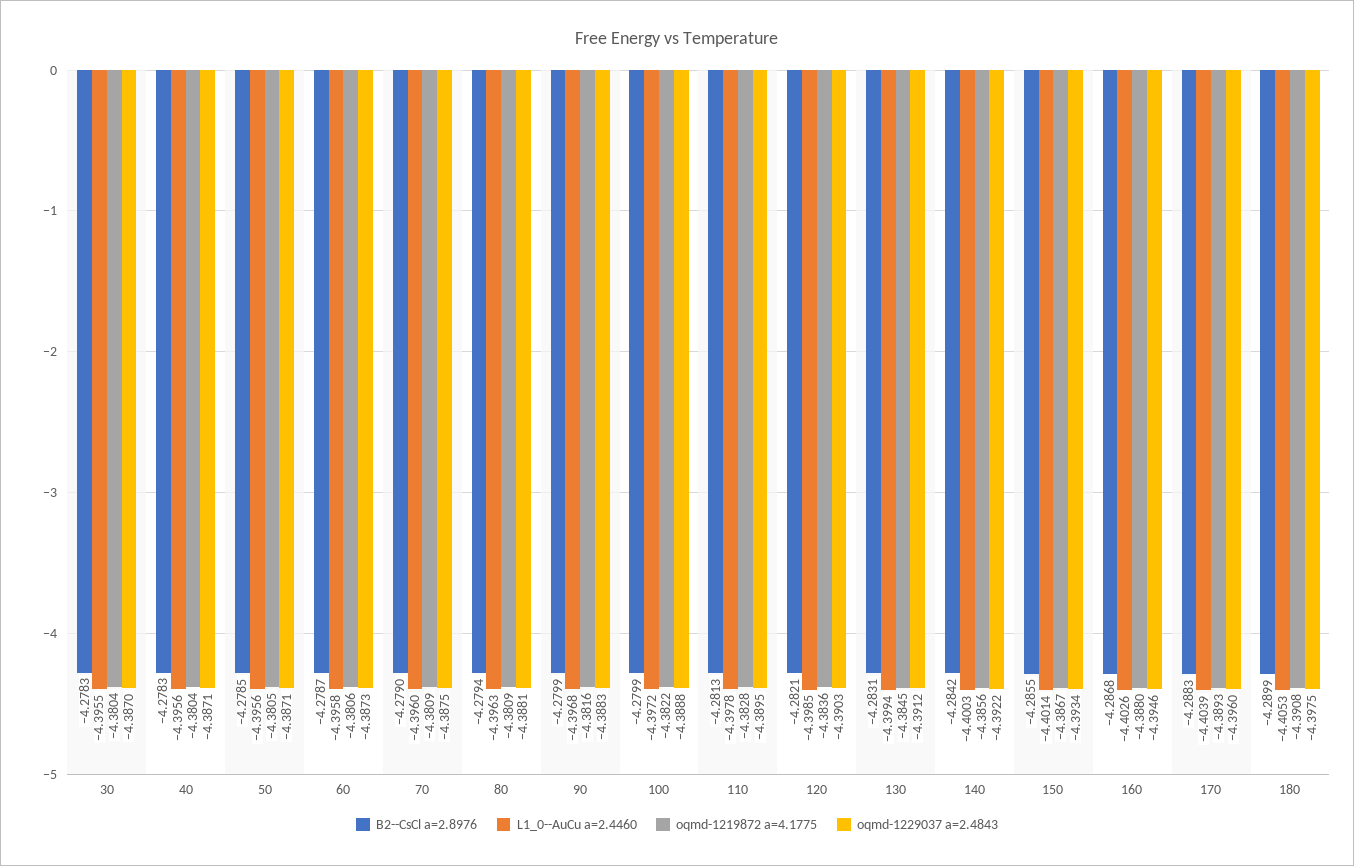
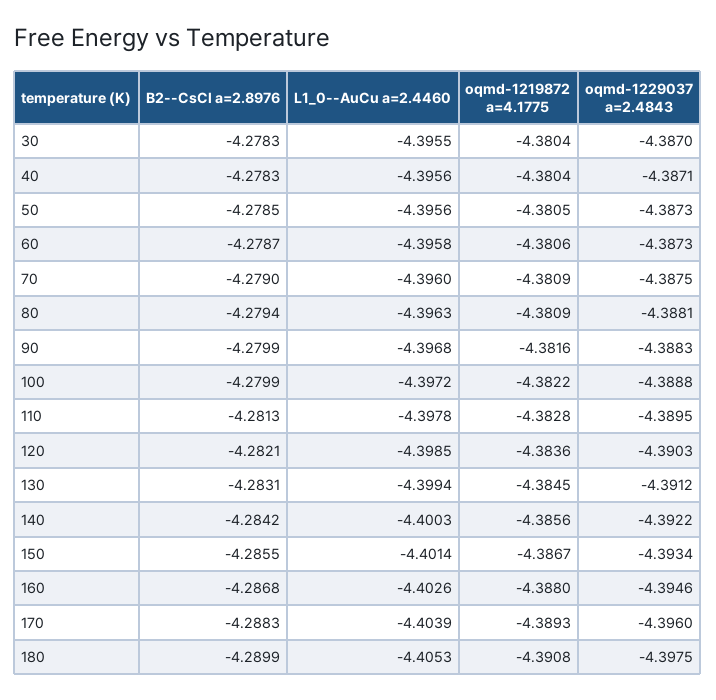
  {
    "B2--CsCl a=2.8976": {
      "30": -4.2783,
      "40": -4.2783,
      "50": -4.2785,
      "60": -4.2787,
      "70": -4.279,
      "80": -4.2794,
      "90": -4.2799,
      "100": -4.2799,
      "110": -4.2813,
      "120": -4.2821,
      "130": -4.2831,
      "140": -4.2842,
      "150": -4.2855,
      "160": -4.2868,
      "170": -4.2883,
      "180": -4.2899
    },
    "L1_0--AuCu a=2.4460": {
      "30": -4.3955,
      "40": -4.3956,
      "50": -4.3956,
      "60": -4.3958,
      "70": -4.396,
      "80": -4.3963,
      "90": -4.3968,
      "100": -4.3972,
      "110": -4.3978,
      "120": -4.3985,
      "130": -4.3994,
      "140": -4.4003,
      "150": -4.4014,
      "160": -4.4026,
      "170": -4.4039,
      "180": -4.4053
    },
    "oqmd-1219872 a=4.1775": {
      "30": -4.3804,
      "40": -4.3804,
      "50": -4.3805,
      "60": -4.3806,
      "70": -4.3809,
      "80": -4.3809,
      "90": -4.3816,
      "100": -4.3822,
      "110": -4.3828,
      "120": -4.3836,
      "130": -4.3845,
      "140": -4.3856,
      "150": -4.3867,
      "160": -4.388,
      "170": -4.3893,
      "180": -4.3908
    },
    "oqmd-1229037 a=2.4843": {
      "30": -4.387,
      "40": -4.3871,
-     "50": -4.3871,
+     "50": -4.3873,
      "60": -4.3873,
      "70": -4.3875,
      "80": -4.3881,
      "90": -4.3883,
      "100": -4.3888,
      "110": -4.3895,
      "120": -4.3903,
      "130": -4.3912,
      "140": -4.3922,
      "150": -4.3934,
      "160": -4.3946,
      "170": -4.396,
      "180": -4.3975
    }
  }

